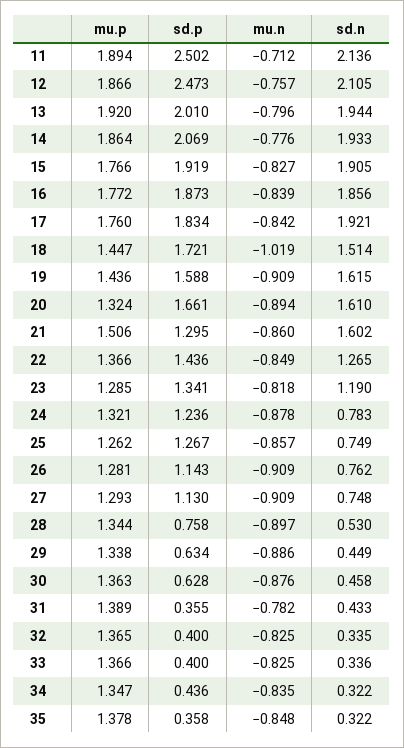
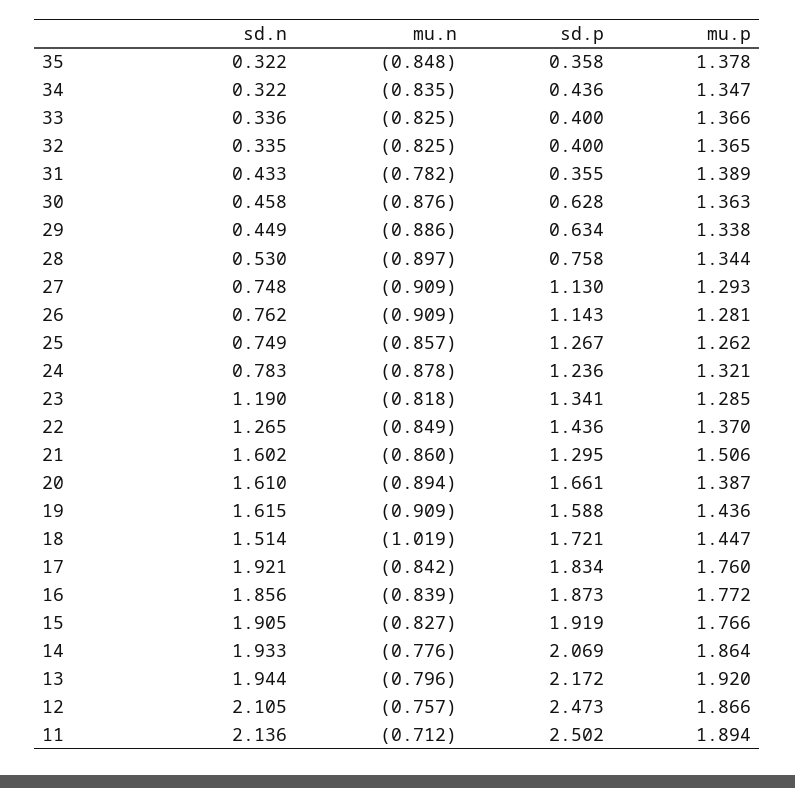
  {
    "mu.p": {
      "11": 1.894,
      "12": 1.866,
      "13": 1.92,
      "14": 1.864,
      "15": 1.766,
      "16": 1.772,
      "17": 1.76,
      "18": 1.447,
      "19": 1.436,
-     "20": 1.324,
+     "20": 1.387,
      "21": 1.506,
-     "22": 1.366,
+     "22": 1.37,
      "23": 1.285,
      "24": 1.321,
      "25": 1.262,
      "26": 1.281,
      "27": 1.293,
      "28": 1.344,
      "29": 1.338,
      "30": 1.363,
      "31": 1.389,
      "32": 1.365,
      "33": 1.366,
      "34": 1.347,
      "35": 1.378
    },
    "sd.p": {
      "11": 2.502,
      "12": 2.473,
-     "13": 2.01,
+     "13": 2.172,
      "14": 2.069,
      "15": 1.919,
      "16": 1.873,
      "17": 1.834,
      "18": 1.721,
      "19": 1.588,
      "20": 1.661,
      "21": 1.295,
      "22": 1.436,
      "23": 1.341,
      "24": 1.236,
      "25": 1.267,
      "26": 1.143,
      "27": 1.13,
      "28": 0.758,
      "29": 0.634,
      "30": 0.628,
      "31": 0.355,
      "32": 0.4,
      "33": 0.4,
      "34": 0.436,
      "35": 0.358
    },
    "mu.n": {
      "11": -0.712,
      "12": -0.757,
      "13": -0.796,
      "14": -0.776,
      "15": -0.827,
      "16": -0.839,
      "17": -0.842,
      "18": -1.019,
      "19": -0.909,
      "20": -0.894,
      "21": -0.86,
      "22": -0.849,
      "23": -0.818,
      "24": -0.878,
      "25": -0.857,
      "26": -0.909,
      "27": -0.909,
      "28": -0.897,
      "29": -0.886,
      "30": -0.876,
      "31": -0.782,
      "32": -0.825,
      "33": -0.825,
      "34": -0.835,
      "35": -0.848
    },
    "sd.n": {
      "11": 2.136,
      "12": 2.105,
      "13": 1.944,
      "14": 1.933,
      "15": 1.905,
      "16": 1.856,
      "17": 1.921,
      "18": 1.514,
      "19": 1.615,
      "20": 1.61,
      "21": 1.602,
      "22": 1.265,
      "23": 1.19,
      "24": 0.783,
      "25": 0.749,
      "26": 0.762,
      "27": 0.748,
      "28": 0.53,
      "29": 0.449,
      "30": 0.458,
      "31": 0.433,
      "32": 0.335,
      "33": 0.336,
      "34": 0.322,
      "35": 0.322
    }
  }

